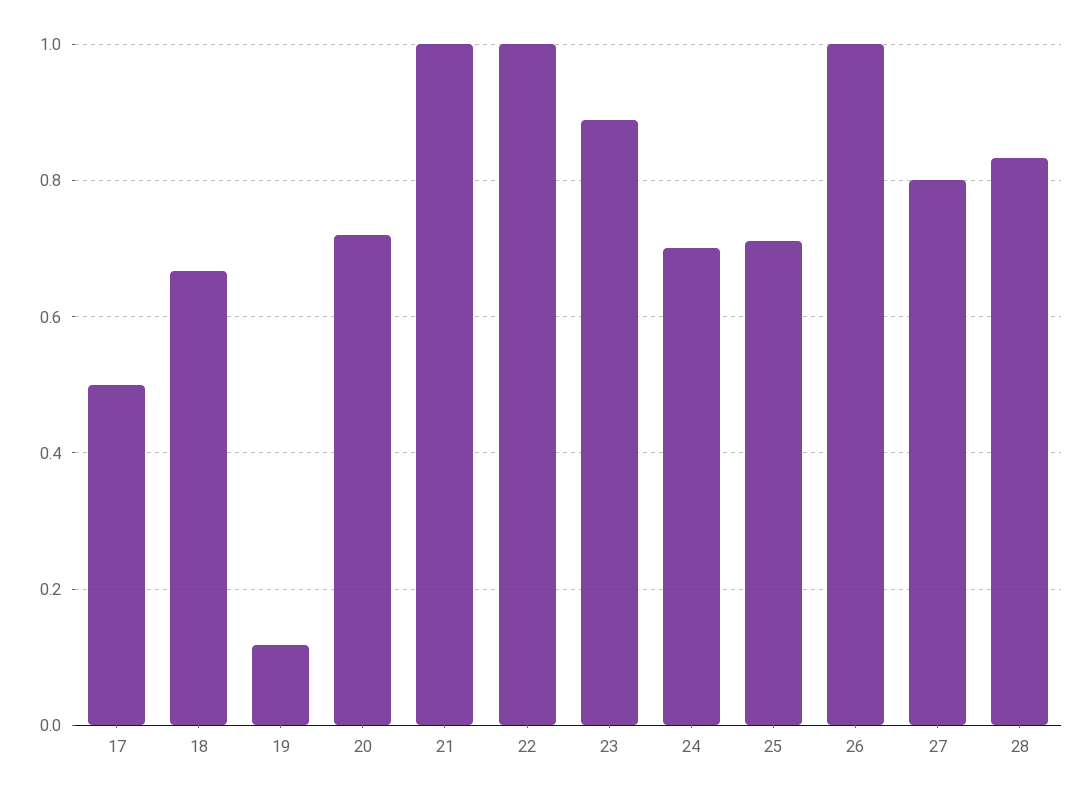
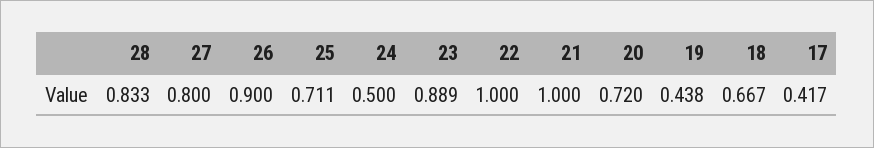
  {
-   "17": 0.5,
+   "17": 0.417,
    "18": 0.667,
-   "19": 0.12,
+   "19": 0.438,
    "20": 0.72,
    "21": 1,
    "22": 1,
    "23": 0.889,
-   "24": 0.7,
+   "24": 0.5,
    "25": 0.711,
-   "26": 1,
+   "26": 0.9,
    "27": 0.8,
    "28": 0.833
  }

